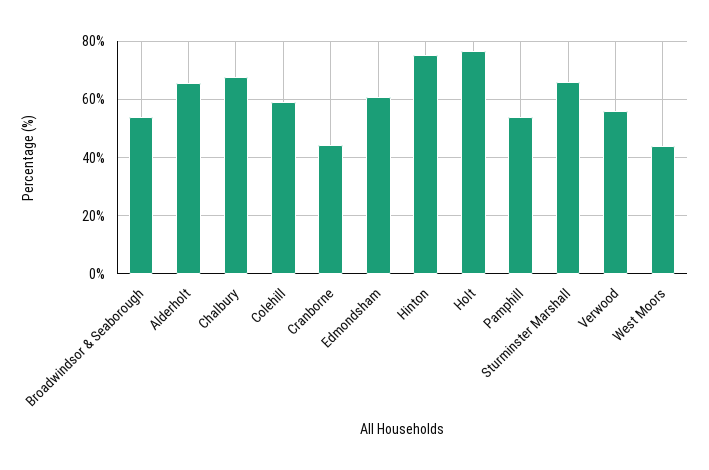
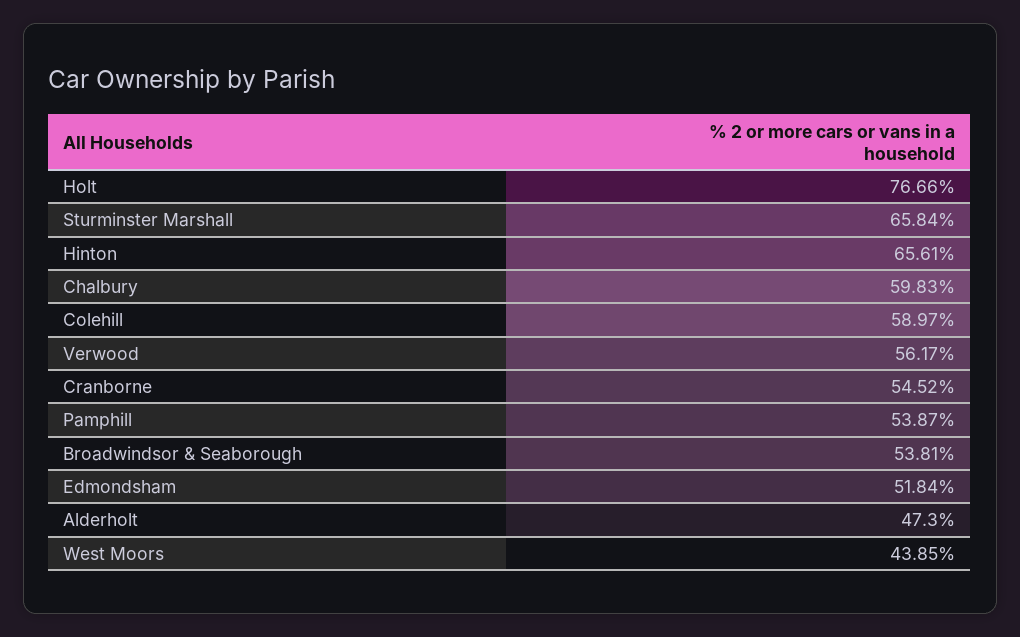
  {
    "Broadwindsor & Seaborough": 53.81,
-   "Alderholt": 65,
+   "Alderholt": 47.3,
-   "Chalbury": 67.5,
+   "Chalbury": 59.83,
    "Colehill": 58.97,
-   "Cranborne": 45,
+   "Cranborne": 54.52,
-   "Edmondsham": 60,
+   "Edmondsham": 51.84,
-   "Hinton": 75,
+   "Hinton": 65.61,
    "Holt": 76.66,
    "Pamphill": 53.87,
    "Sturminster Marshall": 65.84,
    "Verwood": 56.17,
    "West Moors": 43.85
  }

